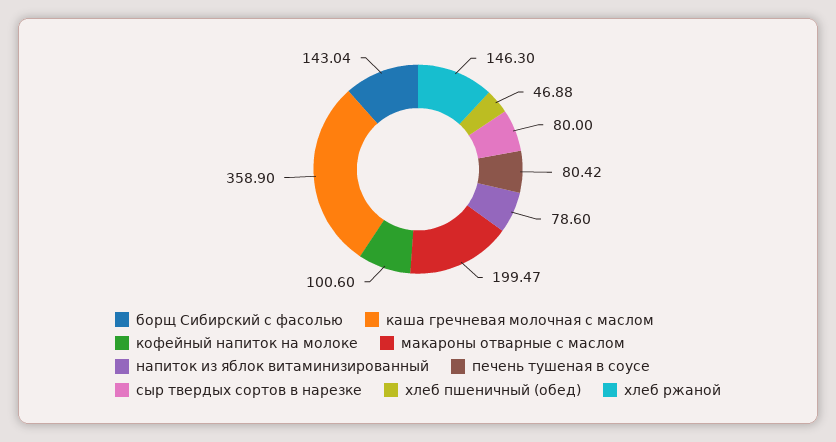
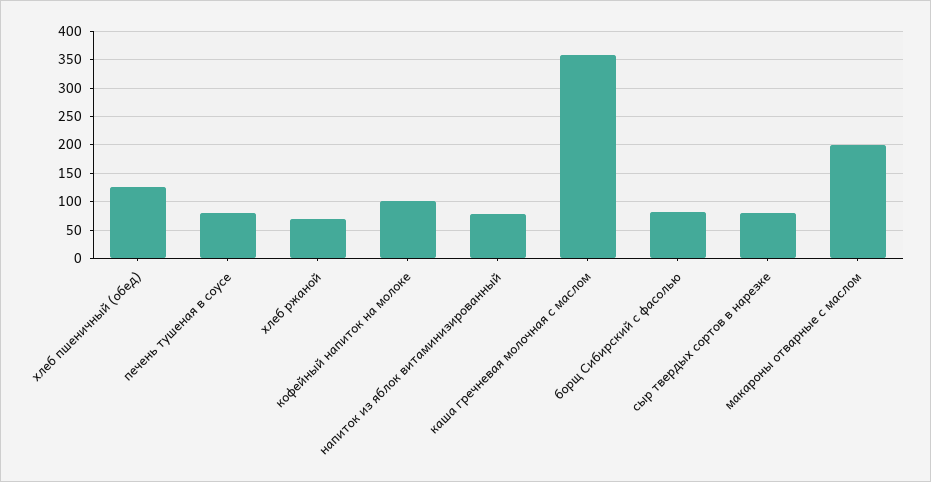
  {
-   "борщ Сибирский с фасолью": 143.04,
+   "борщ Сибирский с фасолью": 75,
    "каша гречневая молочная с маслом": 358.9,
    "кофейный напиток на молоке": 100.6,
    "макароны отварные с маслом": 199.47,
    "напиток из яблок витаминизированный": 78.6,
    "печень тушеная в соусе": 80.42,
    "сыр твердых сортов в нарезке": 80,
-   "хлеб пшеничный (обед)": 46.88,
+   "хлеб пшеничный (обед)": 125,
-   "хлеб ржаной": 146.3
+   "хлеб ржаной": 75
  }

